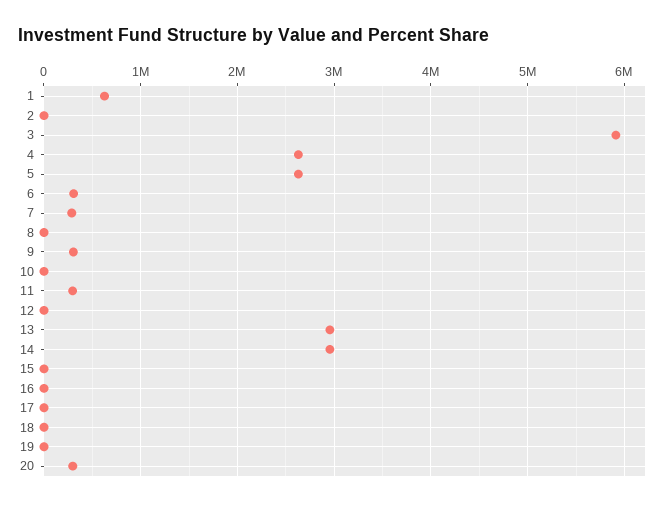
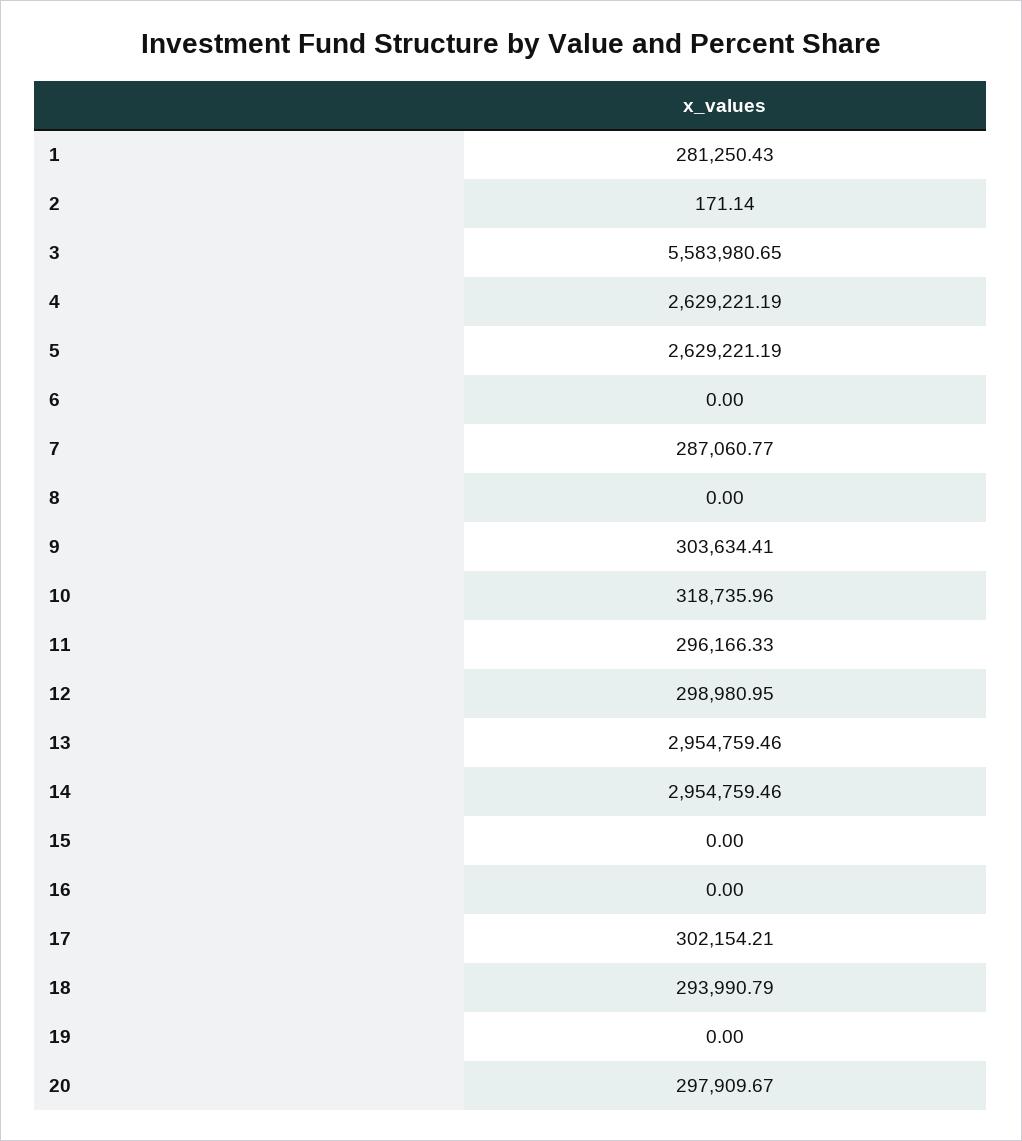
  {
-   "1": 600000,
+   "1": 281250.43,
    "2": 171.14,
-   "3": 5900000,
+   "3": 5583980.65,
    "4": 2629221.19,
    "5": 2629221.19,
-   "6": 300000,
+   "6": 0,
    "7": 287060.77,
    "8": 0,
    "9": 303634.41,
-   "10": 0,
+   "10": 318735.96,
    "11": 296166.33,
-   "12": 0,
+   "12": 298980.95,
    "13": 2954759.46,
    "14": 2954759.46,
    "15": 0,
    "16": 0,
-   "17": 0,
+   "17": 302154.21,
-   "18": 0,
+   "18": 293990.79,
    "19": 0,
    "20": 297909.67
  }

